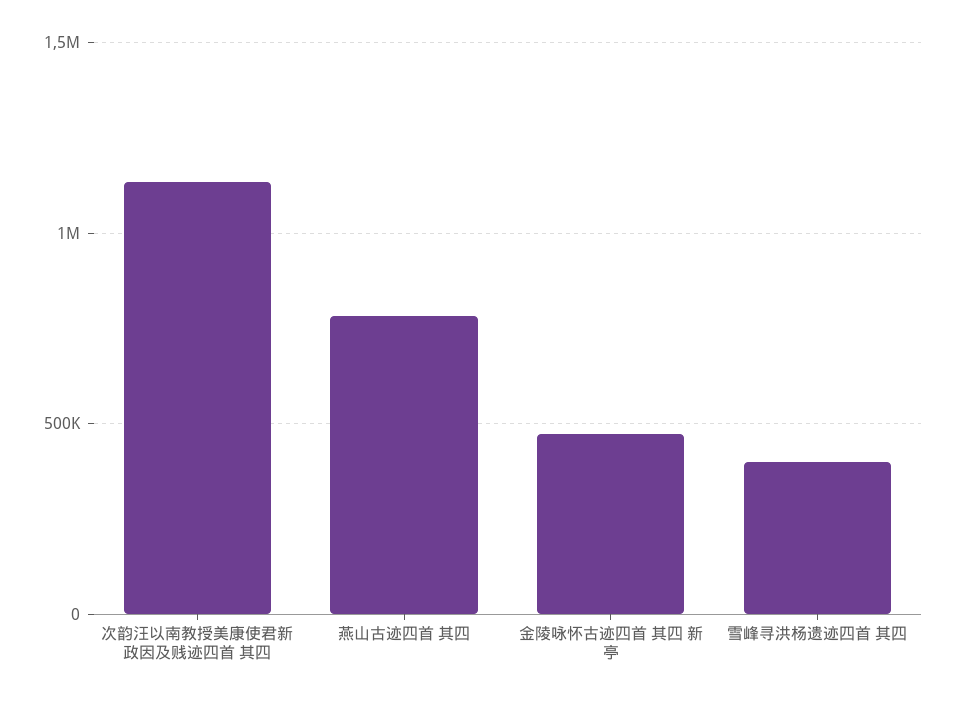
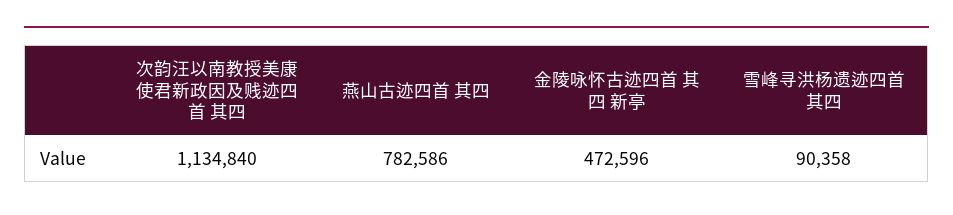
  {
    "次韵汪以南教授美康使君新政因及贱迹四首 其四": 1134840,
    "燕山古迹四首 其四": 782586,
    "金陵咏怀古迹四首 其四 新亭": 472596,
-   "雪峰寻洪杨遗迹四首 其四": 400000
+   "雪峰寻洪杨遗迹四首 其四": 90358
  }

